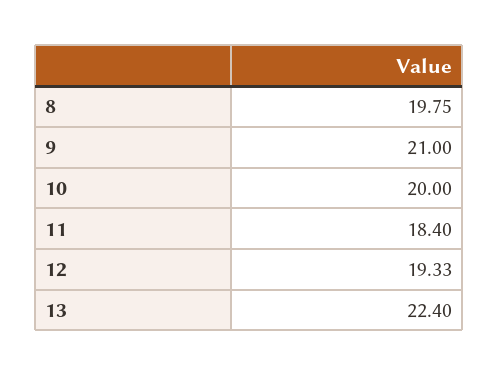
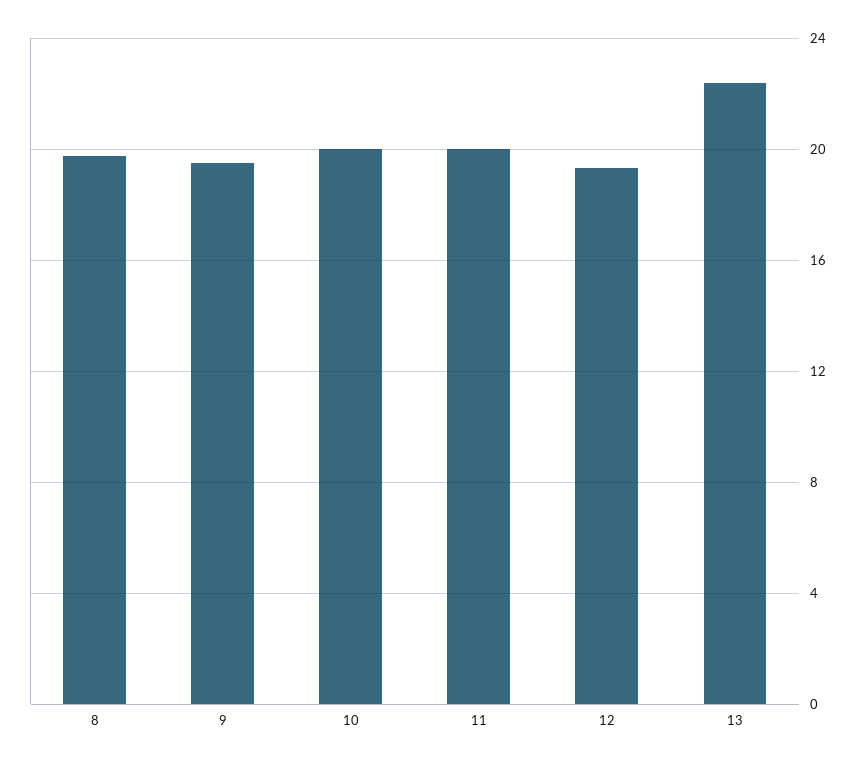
  {
    "8": 19.75,
-   "9": 21,
+   "9": 19.5,
    "10": 20,
-   "11": 18.4,
+   "11": 20,
    "12": 19.33,
    "13": 22.4
  }

